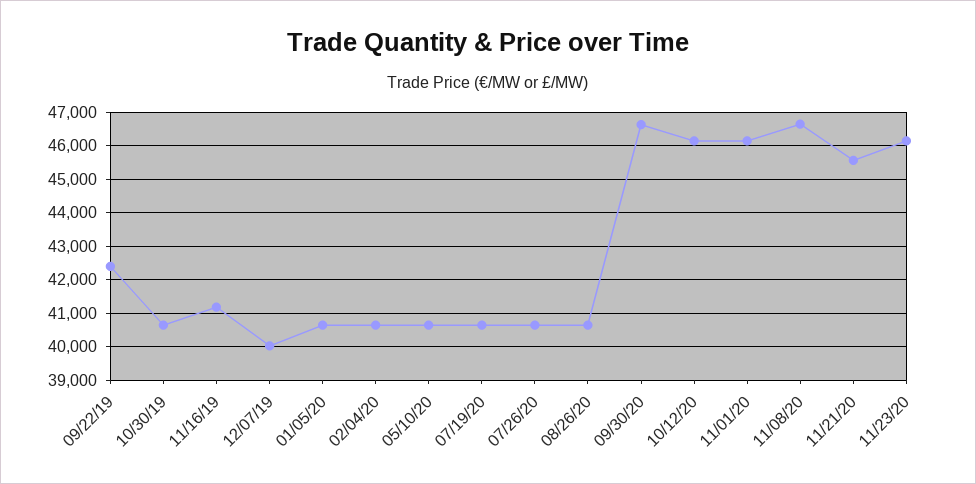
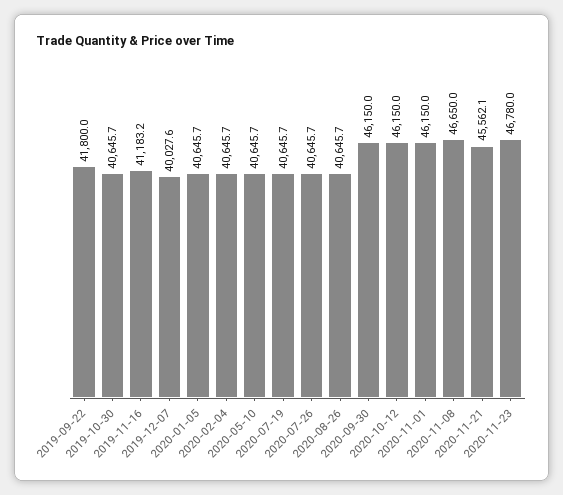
  {
-   "09/22/19": 42400,
+   "09/22/19": 41800,
    "10/30/19": 40645.7,
    "11/16/19": 41183.2,
    "12/07/19": 40027.6,
    "01/05/20": 40645.7,
    "02/04/20": 40645.7,
    "05/10/20": 40645.7,
    "07/19/20": 40645.7,
    "07/26/20": 40645.7,
    "08/26/20": 40645.7,
-   "09/30/20": 46600,
+   "09/30/20": 46150,
    "10/12/20": 46150,
    "11/01/20": 46150,
    "11/08/20": 46650,
    "11/21/20": 45562.1,
-   "11/23/20": 46200
+   "11/23/20": 46780
  }

